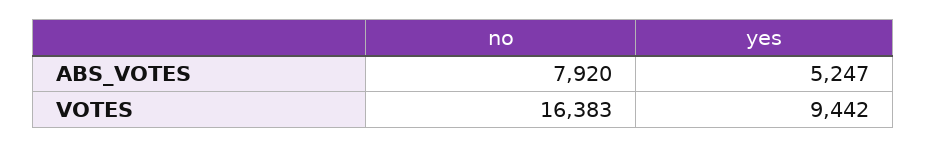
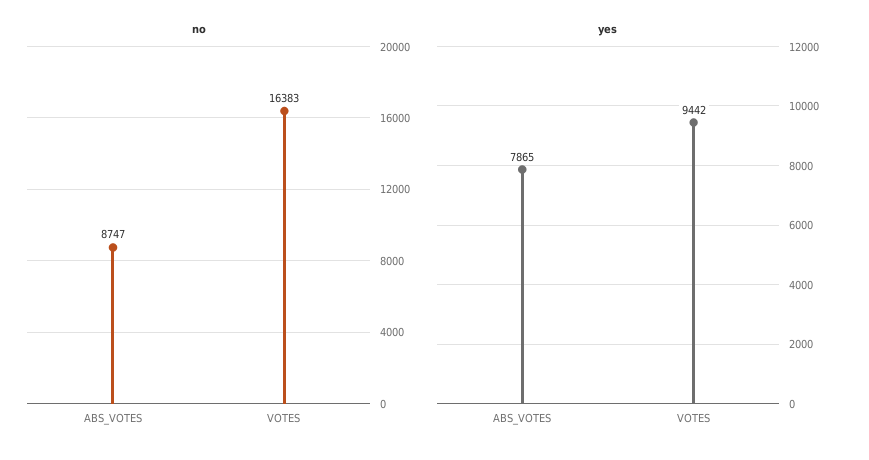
  {
    "no": {
-     "ABS_VOTES": 7920,
+     "ABS_VOTES": 8747,
      "VOTES": 16383
    },
    "yes": {
-     "ABS_VOTES": 5247,
+     "ABS_VOTES": 7865,
      "VOTES": 9442
    }
  }

